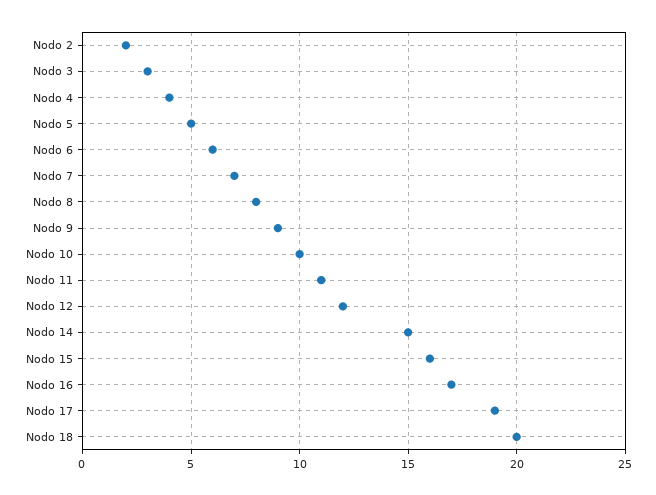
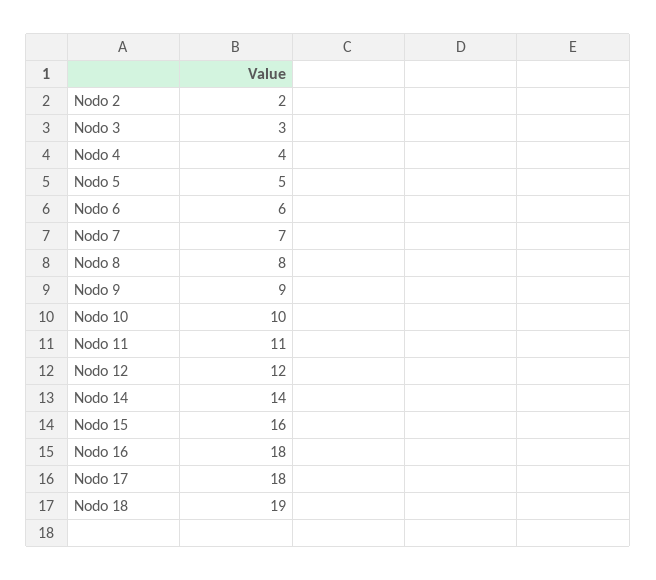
  {
    "Nodo 2": 2,
    "Nodo 3": 3,
    "Nodo 4": 4,
    "Nodo 5": 5,
    "Nodo 6": 6,
    "Nodo 7": 7,
    "Nodo 8": 8,
    "Nodo 9": 9,
    "Nodo 10": 10,
    "Nodo 11": 11,
    "Nodo 12": 12,
-   "Nodo 14": 15,
+   "Nodo 14": 14,
    "Nodo 15": 16,
-   "Nodo 16": 17,
+   "Nodo 16": 18,
-   "Nodo 17": 19,
+   "Nodo 17": 18,
-   "Nodo 18": 20
+   "Nodo 18": 19
  }

